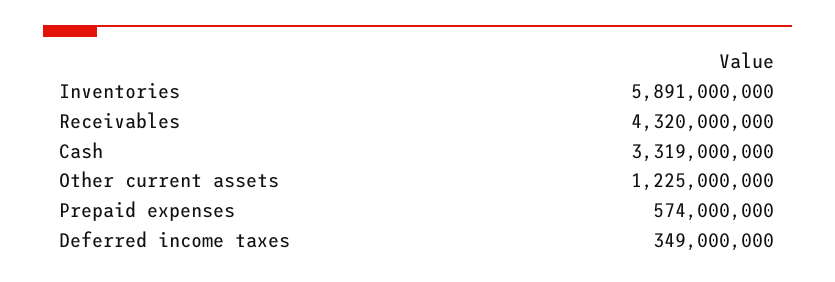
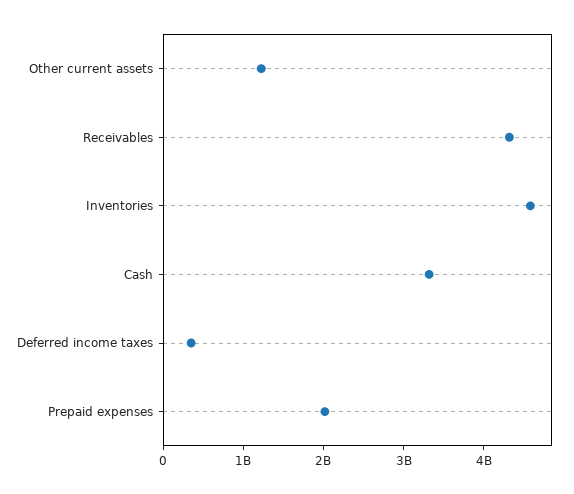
  {
-   "Inventories": 5891000000,
+   "Inventories": 4600000000,
    "Receivables": 4320000000,
    "Cash": 3319000000,
    "Other current assets": 1225000000,
-   "Prepaid expenses": 574000000,
+   "Prepaid expenses": 2000000000,
    "Deferred income taxes": 349000000
  }

